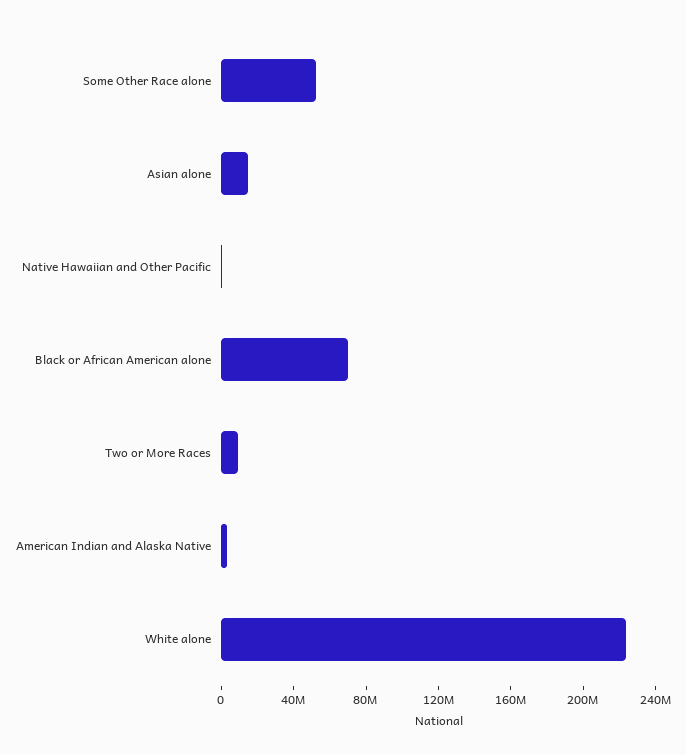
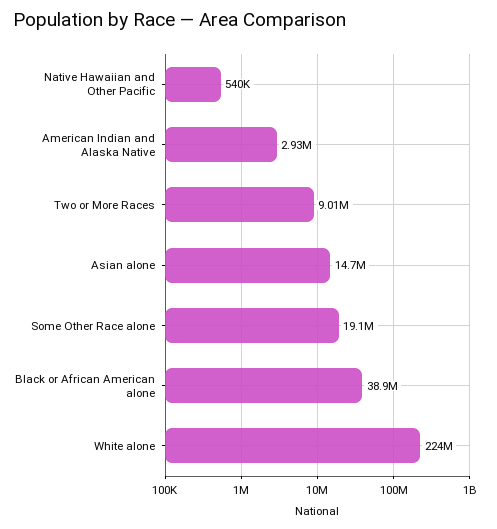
  {
-   "Some Other Race alone": 50000000,
+   "Some Other Race alone": 19100000,
    "Asian alone": 14700000,
    "Native Hawaiian and Other Pacific": 540000,
-   "Black or African American alone": 70000000,
+   "Black or African American alone": 38900000,
    "Two or More Races": 9010000,
    "American Indian and Alaska Native": 2930000,
    "White alone": 224000000
  }

